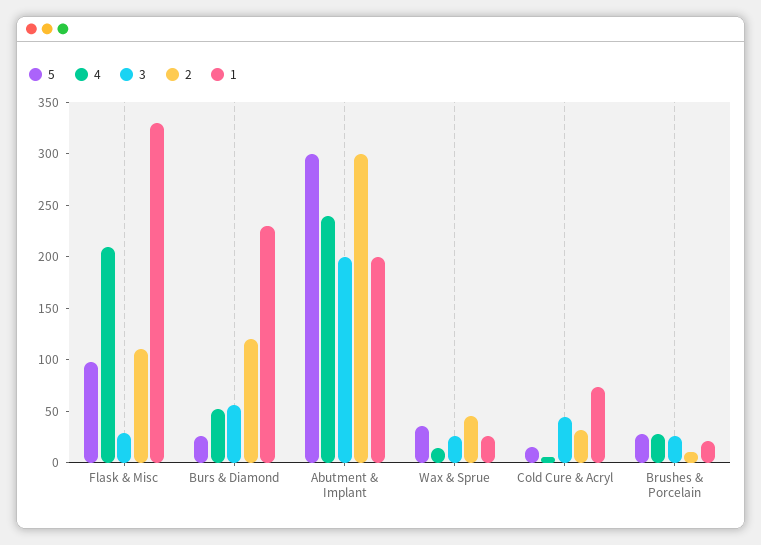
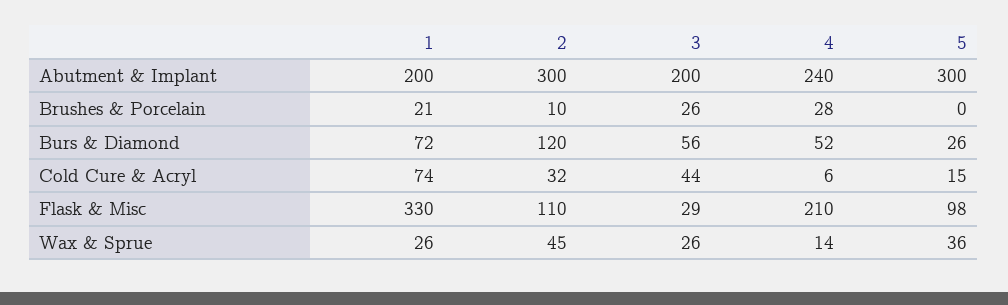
  {
    "5": {
      "Flask & Misc": 98,
      "Burs & Diamond": 26,
      "Abutment & Implant": 300,
      "Wax & Sprue": 36,
      "Cold Cure & Acryl": 15,
-     "Brushes & Porcelain": 30
+     "Brushes & Porcelain": 0
    },
    "4": {
      "Flask & Misc": 210,
      "Burs & Diamond": 52,
      "Abutment & Implant": 240,
      "Wax & Sprue": 14,
      "Cold Cure & Acryl": 6,
      "Brushes & Porcelain": 28
    },
    "3": {
      "Flask & Misc": 29,
      "Burs & Diamond": 56,
      "Abutment & Implant": 200,
      "Wax & Sprue": 26,
      "Cold Cure & Acryl": 44,
      "Brushes & Porcelain": 26
    },
    "2": {
      "Flask & Misc": 110,
      "Burs & Diamond": 120,
      "Abutment & Implant": 300,
      "Wax & Sprue": 45,
      "Cold Cure & Acryl": 32,
      "Brushes & Porcelain": 10
    },
    "1": {
      "Flask & Misc": 330,
-     "Burs & Diamond": 230,
+     "Burs & Diamond": 72,
      "Abutment & Implant": 200,
      "Wax & Sprue": 26,
      "Cold Cure & Acryl": 74,
      "Brushes & Porcelain": 21
    }
  }

